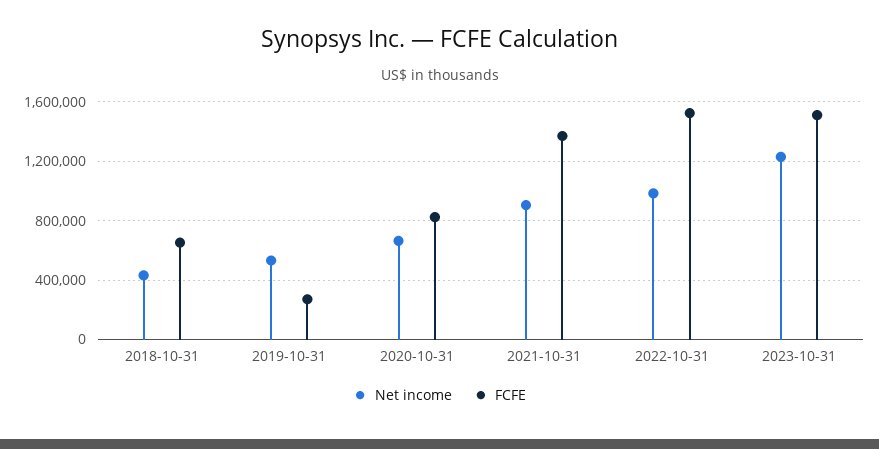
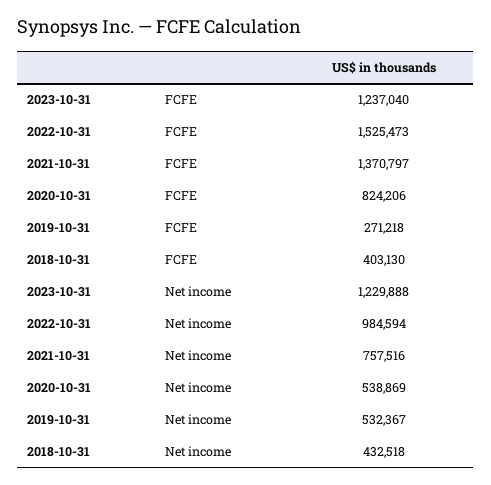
  {
    "Net income": {
      "2018-10-31": 432518,
      "2019-10-31": 532367,
-     "2020-10-31": 650000,
+     "2020-10-31": 538869,
-     "2021-10-31": 900000,
+     "2021-10-31": 757516,
      "2022-10-31": 984594,
      "2023-10-31": 1229888
    },
    "FCFE": {
-     "2018-10-31": 650000,
+     "2018-10-31": 403130,
      "2019-10-31": 271218,
      "2020-10-31": 824206,
      "2021-10-31": 1370797,
      "2022-10-31": 1525473,
-     "2023-10-31": 1500000
+     "2023-10-31": 1237040
    }
  }

